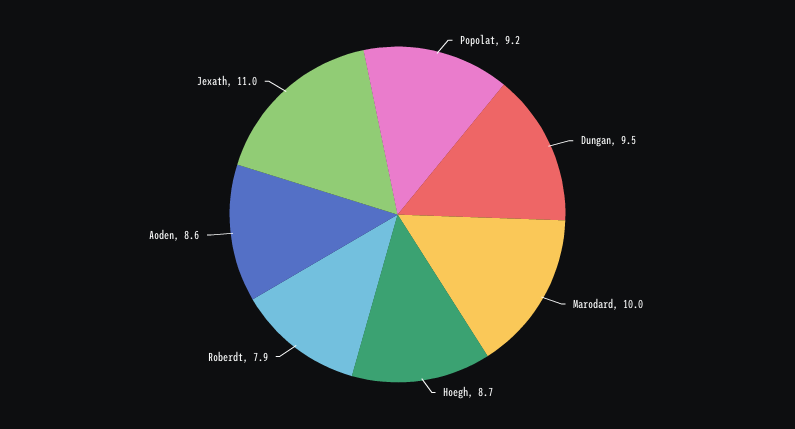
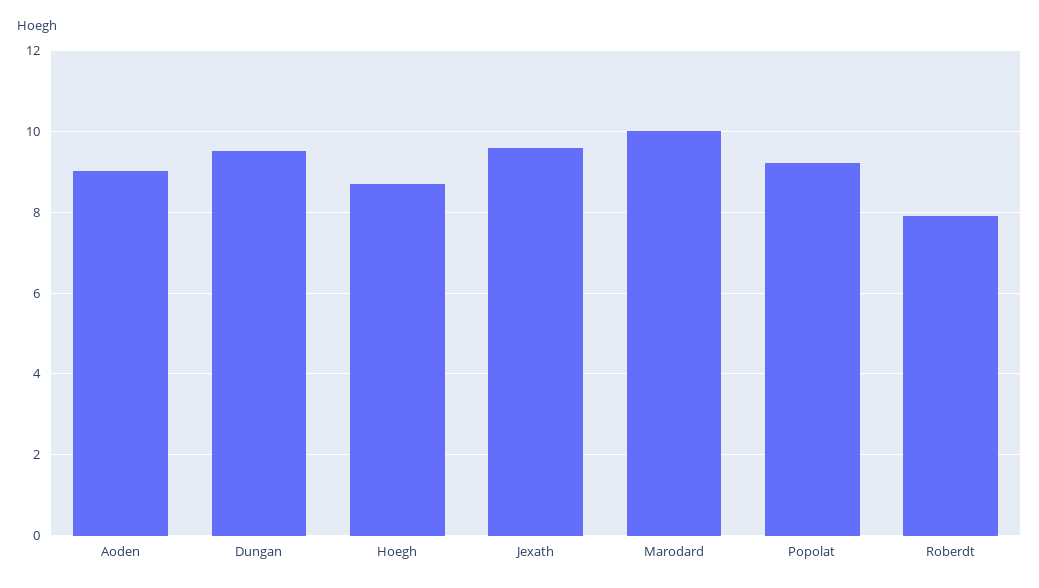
  {
    "Popolat": 9.2,
    "Dungan": 9.5,
    "Marodard": 10,
    "Hoegh": 8.7,
    "Roberdt": 7.9,
-   "Aoden": 8.6,
+   "Aoden": 9,
-   "Jexath": 11
+   "Jexath": 9.6
  }

